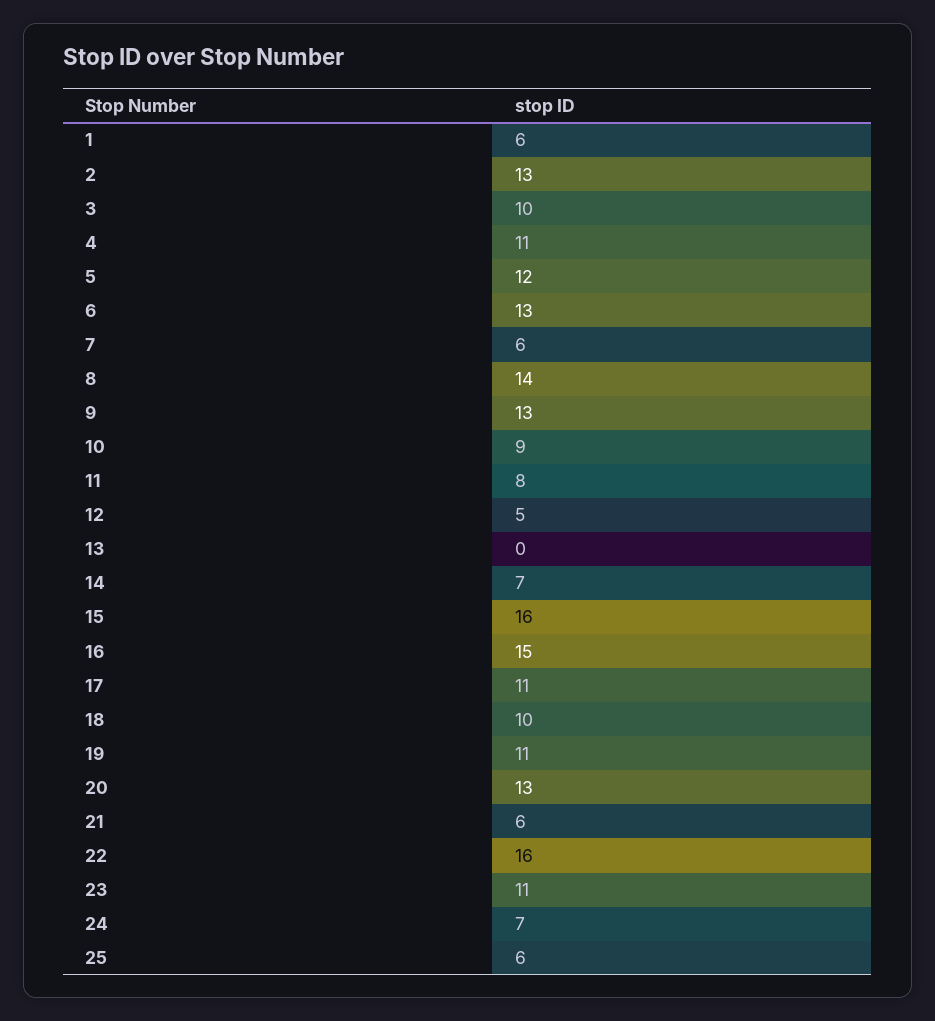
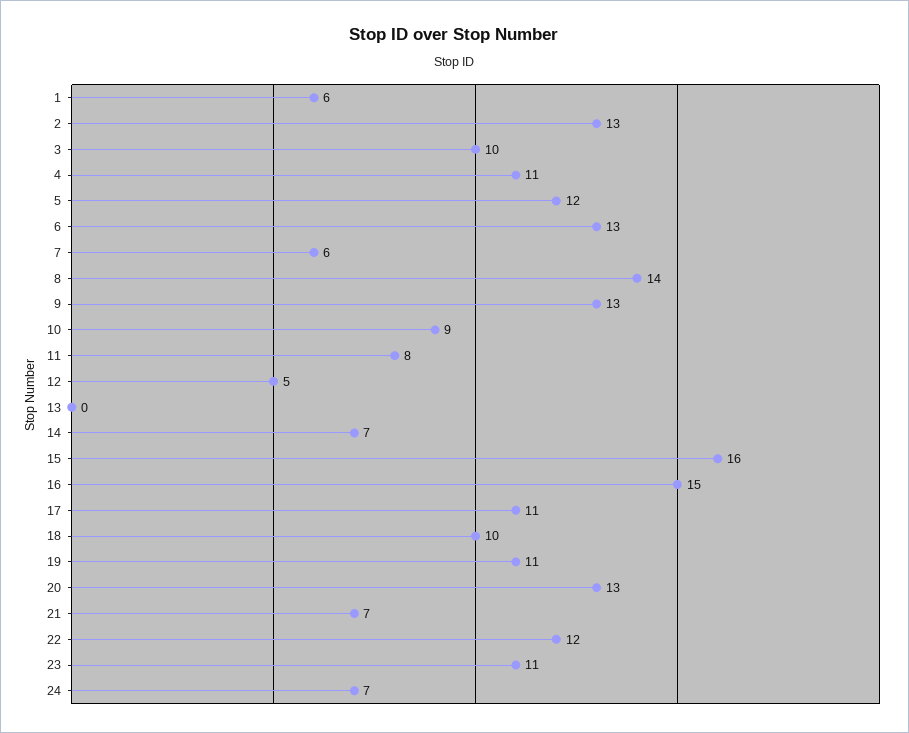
  {
    "1": 6,
    "2": 13,
    "3": 10,
    "4": 11,
    "5": 12,
    "6": 13,
    "7": 6,
    "8": 14,
    "9": 13,
    "10": 9,
    "11": 8,
    "12": 5,
    "13": 0,
    "14": 7,
    "15": 16,
    "16": 15,
    "17": 11,
    "18": 10,
    "19": 11,
    "20": 13,
-   "21": 6,
+   "21": 7,
-   "22": 16,
+   "22": 12,
    "23": 11,
-   "24": 7,
+   "24": 7
-   "25": 6
  }

